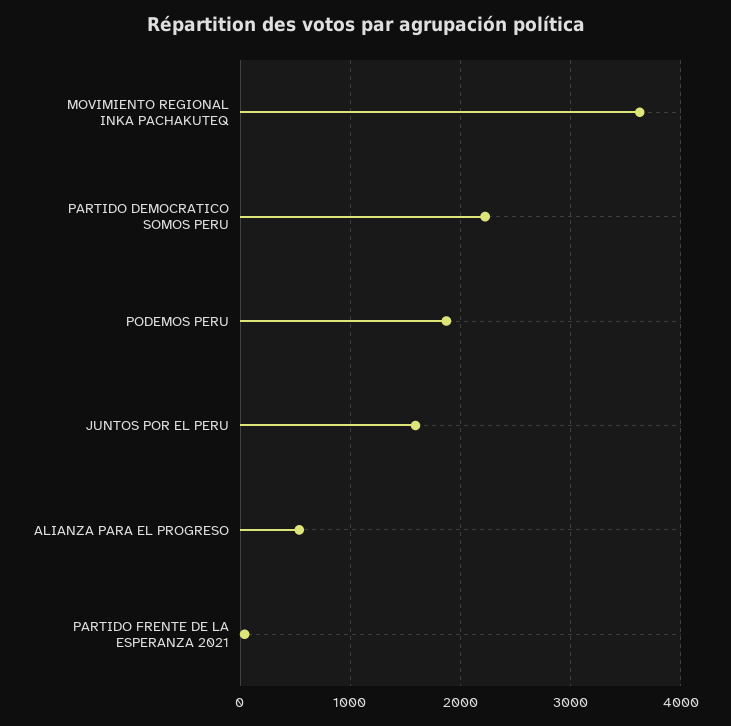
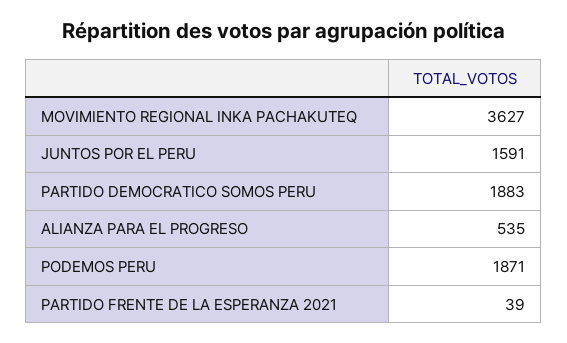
  {
    "MOVIMIENTO REGIONAL INKA PACHAKUTEQ": 3627,
-   "PARTIDO DEMOCRATICO SOMOS PERU": 2200,
+   "PARTIDO DEMOCRATICO SOMOS PERU": 1883,
    "PODEMOS PERU": 1871,
    "JUNTOS POR EL PERU": 1591,
    "ALIANZA PARA EL PROGRESO": 535,
    "PARTIDO FRENTE DE LA ESPERANZA 2021": 39
  }

